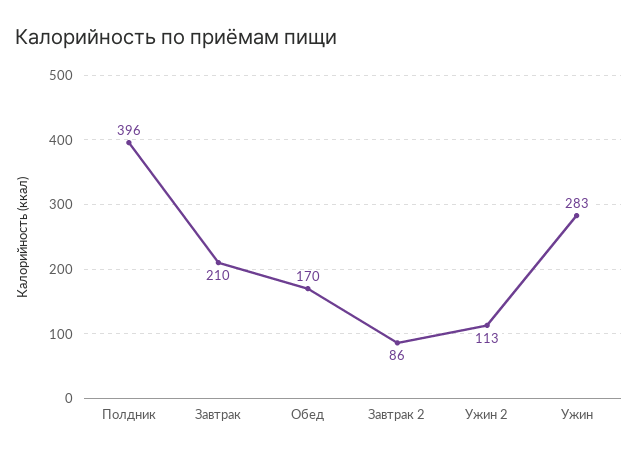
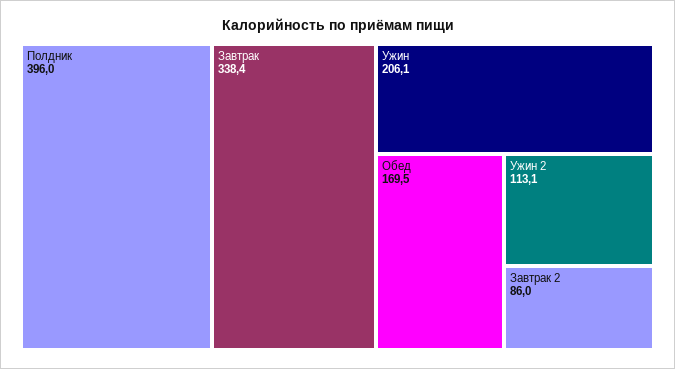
  {
    "Полдник": 396,
-   "Завтрак": 210,
+   "Завтрак": 338.4,
    "Обед": 169.5,
    "Завтрак 2": 86,
    "Ужин 2": 113.1,
-   "Ужин": 283
+   "Ужин": 206.1
  }

